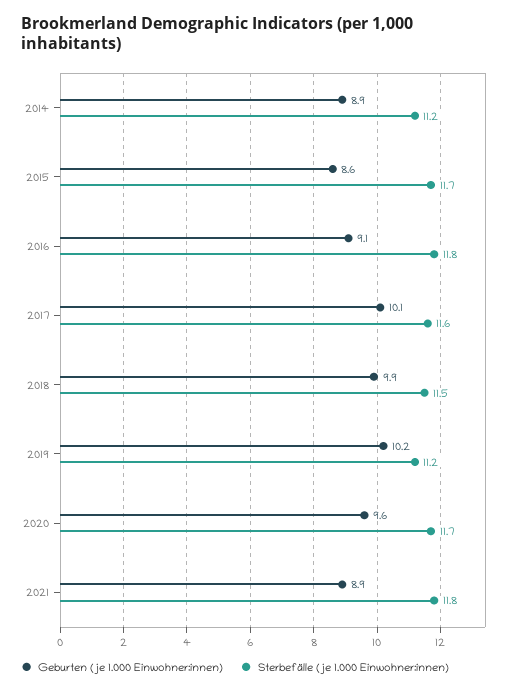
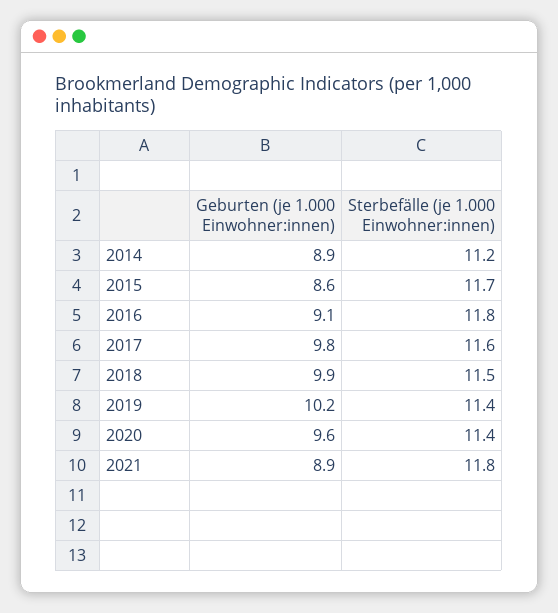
  {
    "Geburten (je 1.000 Einwohner:innen)": {
      "2014": 8.9,
      "2015": 8.6,
      "2016": 9.1,
-     "2017": 10.1,
+     "2017": 9.8,
      "2018": 9.9,
      "2019": 10.2,
      "2020": 9.6,
      "2021": 8.9
    },
    "Sterbefälle (je 1.000 Einwohner:innen)": {
      "2014": 11.2,
      "2015": 11.7,
      "2016": 11.8,
      "2017": 11.6,
      "2018": 11.5,
-     "2019": 11.2,
+     "2019": 11.4,
-     "2020": 11.7,
+     "2020": 11.4,
      "2021": 11.8
    }
  }

